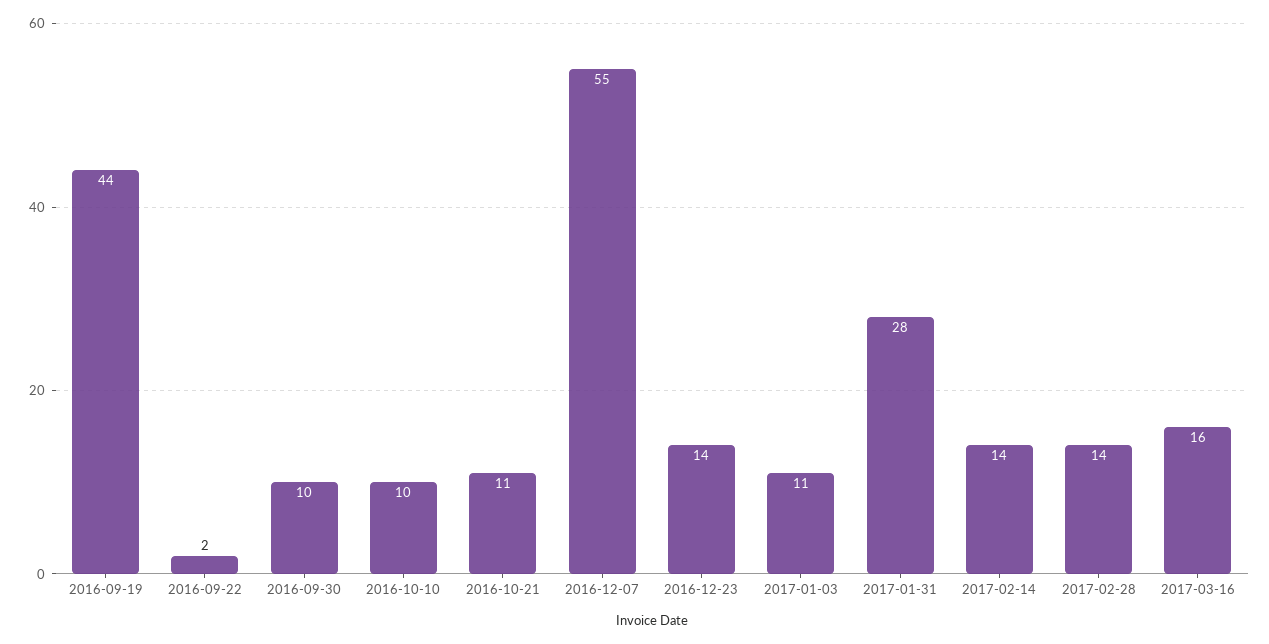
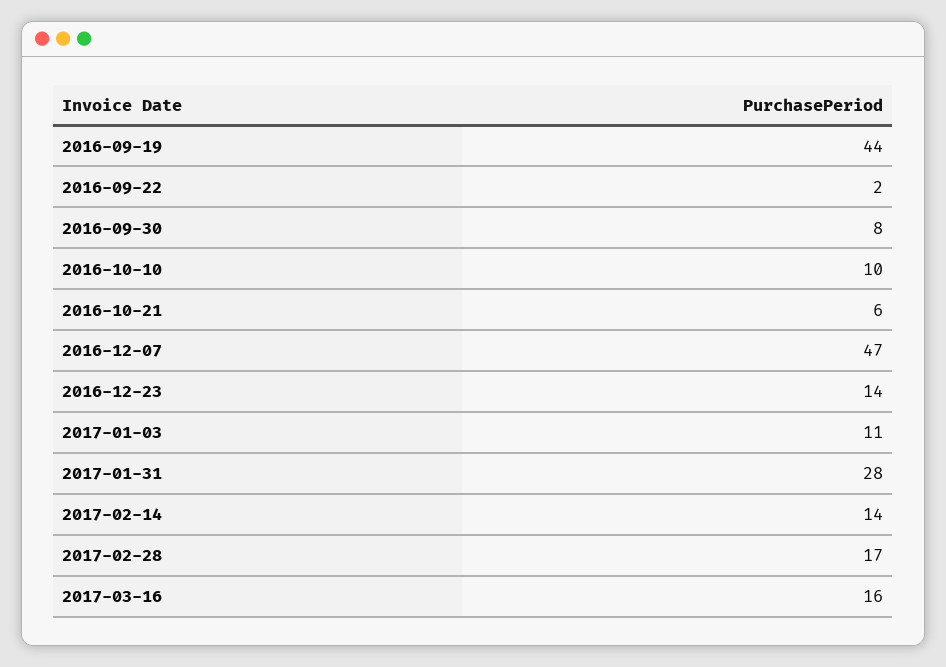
  {
    "2016-09-19": 44,
    "2016-09-22": 2,
-   "2016-09-30": 10,
+   "2016-09-30": 8,
    "2016-10-10": 10,
-   "2016-10-21": 11,
+   "2016-10-21": 6,
-   "2016-12-07": 55,
+   "2016-12-07": 47,
    "2016-12-23": 14,
    "2017-01-03": 11,
    "2017-01-31": 28,
    "2017-02-14": 14,
-   "2017-02-28": 14,
+   "2017-02-28": 17,
    "2017-03-16": 16
  }

